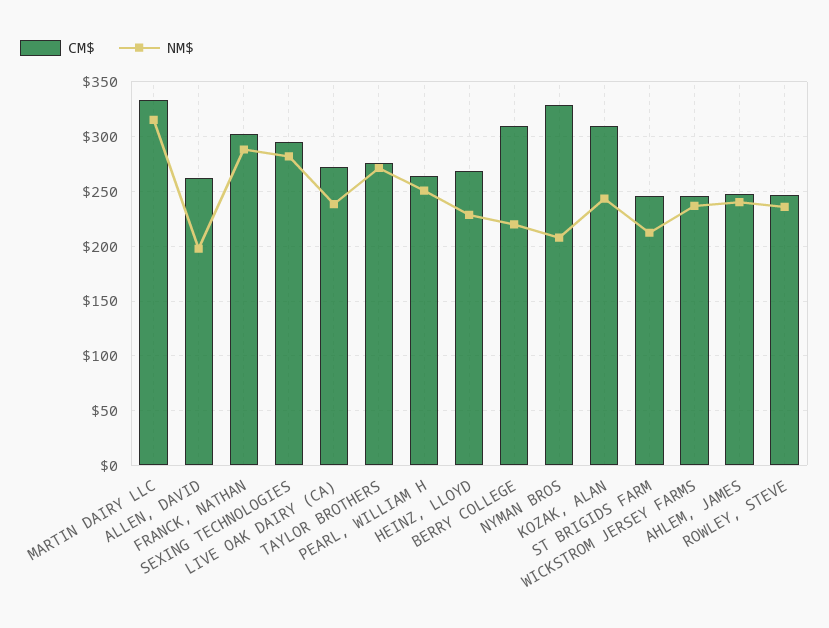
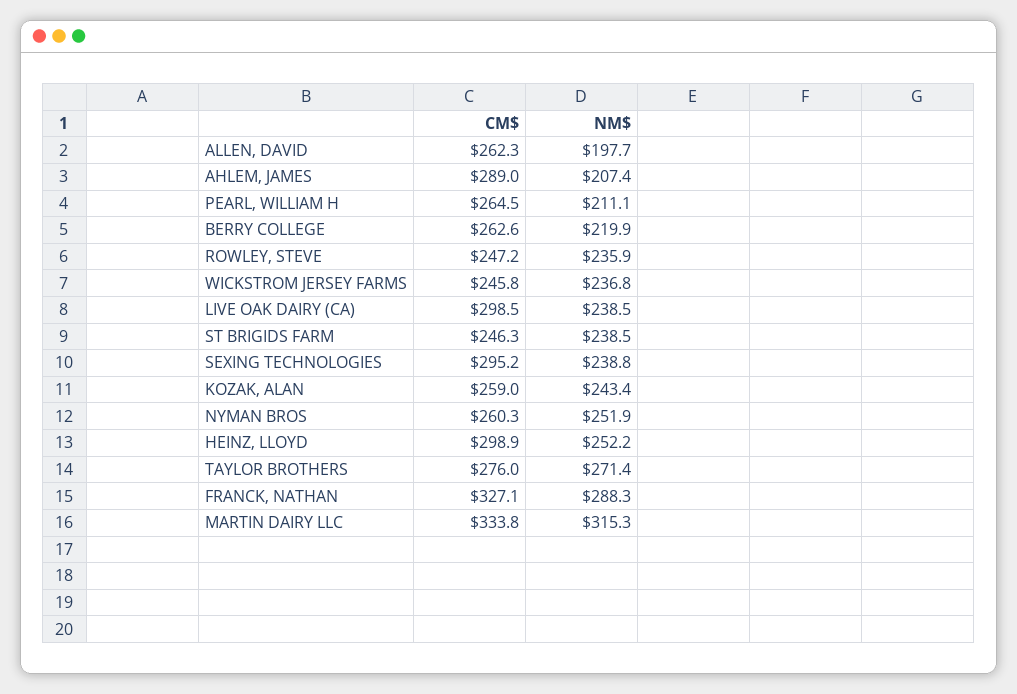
  {
    "CM$": {
      "MARTIN DAIRY LLC": 333.8,
      "ALLEN, DAVID": 262.3,
-     "FRANCK, NATHAN": 300,
+     "FRANCK, NATHAN": 327.1,
      "SEXING TECHNOLOGIES": 295.2,
-     "LIVE OAK DAIRY (CA)": 270,
+     "LIVE OAK DAIRY (CA)": 298.5,
      "TAYLOR BROTHERS": 276,
      "PEARL, WILLIAM H": 264.5,
-     "HEINZ, LLOYD": 270,
+     "HEINZ, LLOYD": 298.9,
-     "BERRY COLLEGE": 310,
+     "BERRY COLLEGE": 262.6,
-     "NYMAN BROS": 330,
+     "NYMAN BROS": 260.3,
-     "KOZAK, ALAN": 310,
+     "KOZAK, ALAN": 259,
      "ST BRIGIDS FARM": 246.3,
      "WICKSTROM JERSEY FARMS": 245.8,
-     "AHLEM, JAMES": 250,
+     "AHLEM, JAMES": 289,
      "ROWLEY, STEVE": 247.2
    },
    "NM$": {
      "MARTIN DAIRY LLC": 315.3,
      "ALLEN, DAVID": 197.7,
      "FRANCK, NATHAN": 288.3,
-     "SEXING TECHNOLOGIES": 280,
+     "SEXING TECHNOLOGIES": 238.8,
      "LIVE OAK DAIRY (CA)": 238.5,
      "TAYLOR BROTHERS": 271.4,
-     "PEARL, WILLIAM H": 250,
+     "PEARL, WILLIAM H": 211.1,
-     "HEINZ, LLOYD": 230,
+     "HEINZ, LLOYD": 252.2,
      "BERRY COLLEGE": 219.9,
-     "NYMAN BROS": 210,
+     "NYMAN BROS": 251.9,
      "KOZAK, ALAN": 243.4,
-     "ST BRIGIDS FARM": 210,
+     "ST BRIGIDS FARM": 238.5,
      "WICKSTROM JERSEY FARMS": 236.8,
-     "AHLEM, JAMES": 240,
+     "AHLEM, JAMES": 207.4,
      "ROWLEY, STEVE": 235.9
    }
  }

